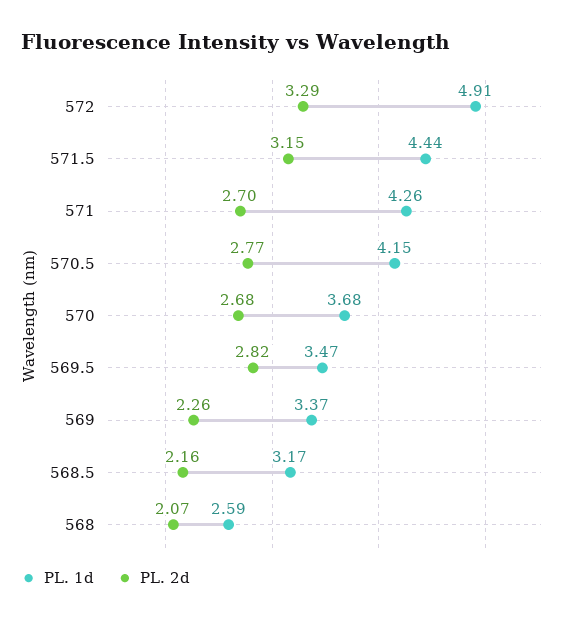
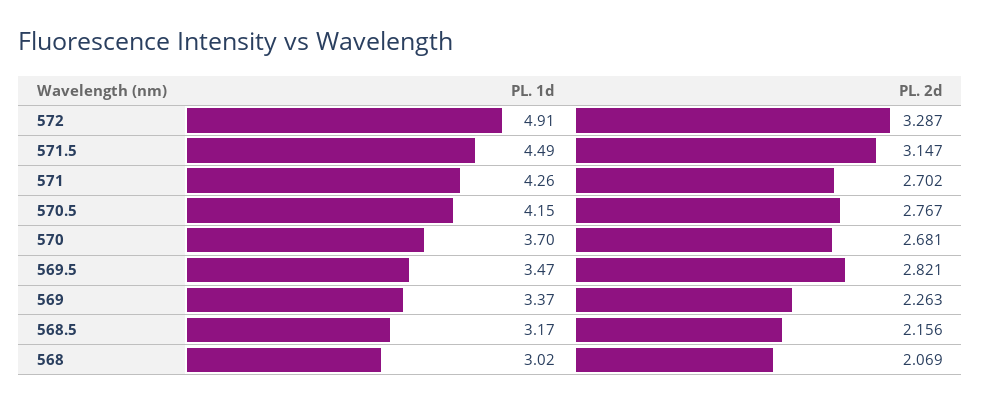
  {
    "PL. 1d": {
      "572": 4.91,
-     "571.5": 4.44,
+     "571.5": 4.49,
      "571": 4.26,
      "570.5": 4.15,
-     "570": 3.68,
+     "570": 3.7,
      "569.5": 3.47,
      "569": 3.37,
      "568.5": 3.17,
-     "568": 2.59
+     "568": 3.02
    },
    "PL. 2d": {
      "572": 3.287,
      "571.5": 3.147,
      "571": 2.702,
      "570.5": 2.767,
      "570": 2.681,
      "569.5": 2.821,
      "569": 2.263,
      "568.5": 2.156,
      "568": 2.069
    }
  }

